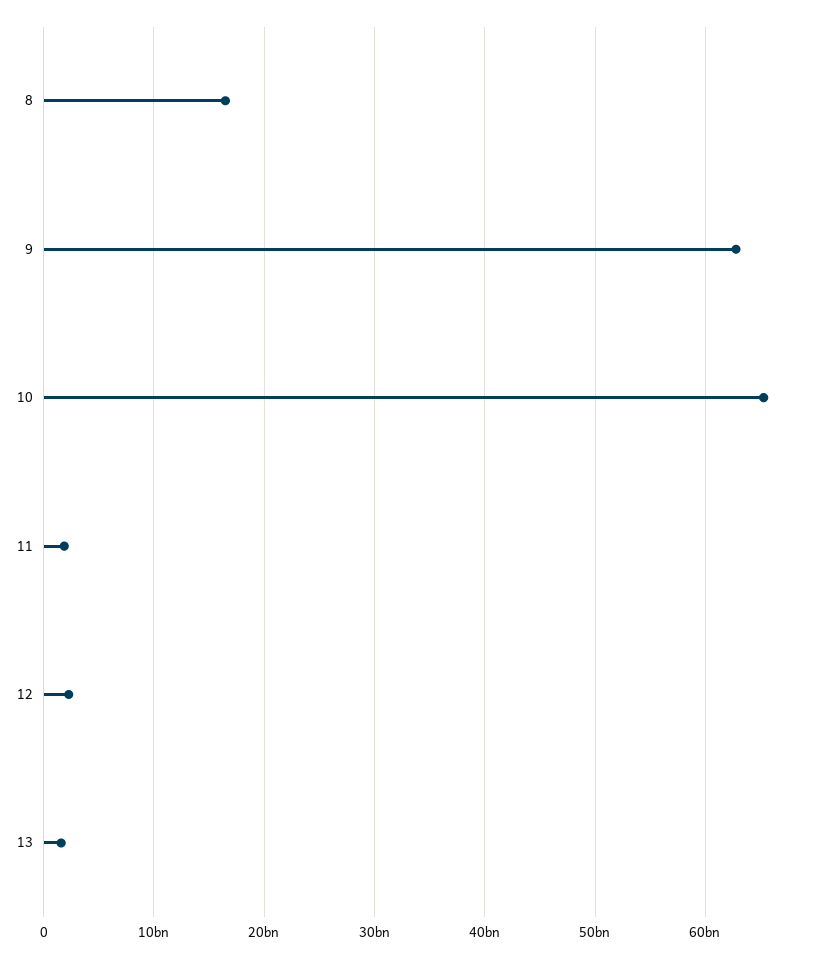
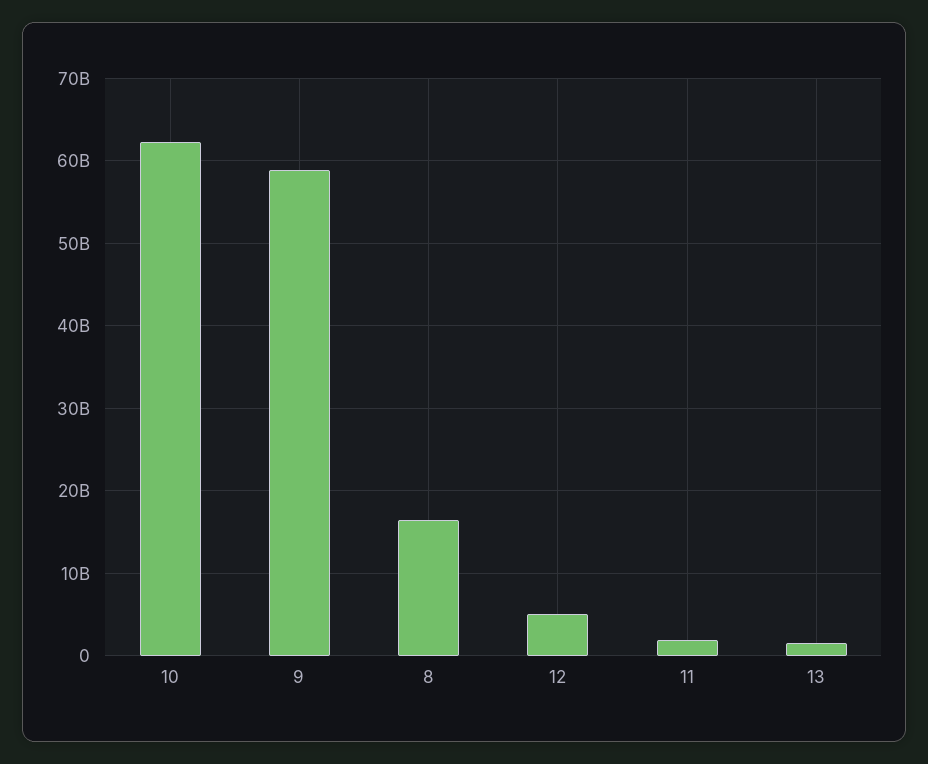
  {
    "8": 16000000000,
-   "9": 63000000000,
+   "9": 59000000000,
-   "10": 65000000000,
+   "10": 62000000000,
    "11": 2000000000,
-   "12": 2000000000,
+   "12": 5000000000,
    "13": 2000000000
  }

